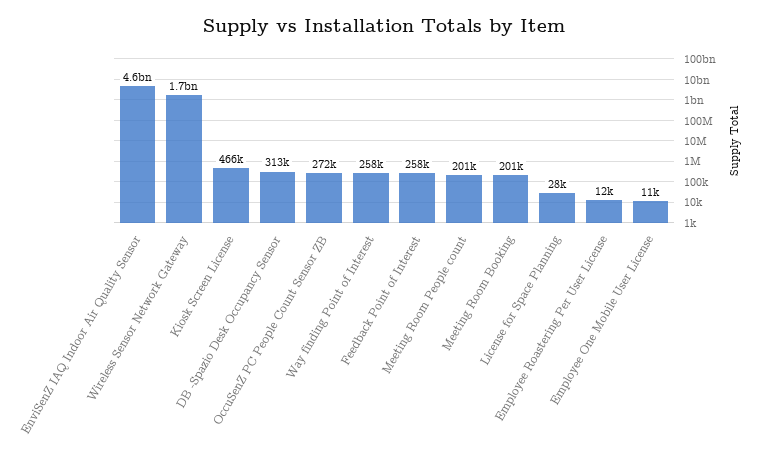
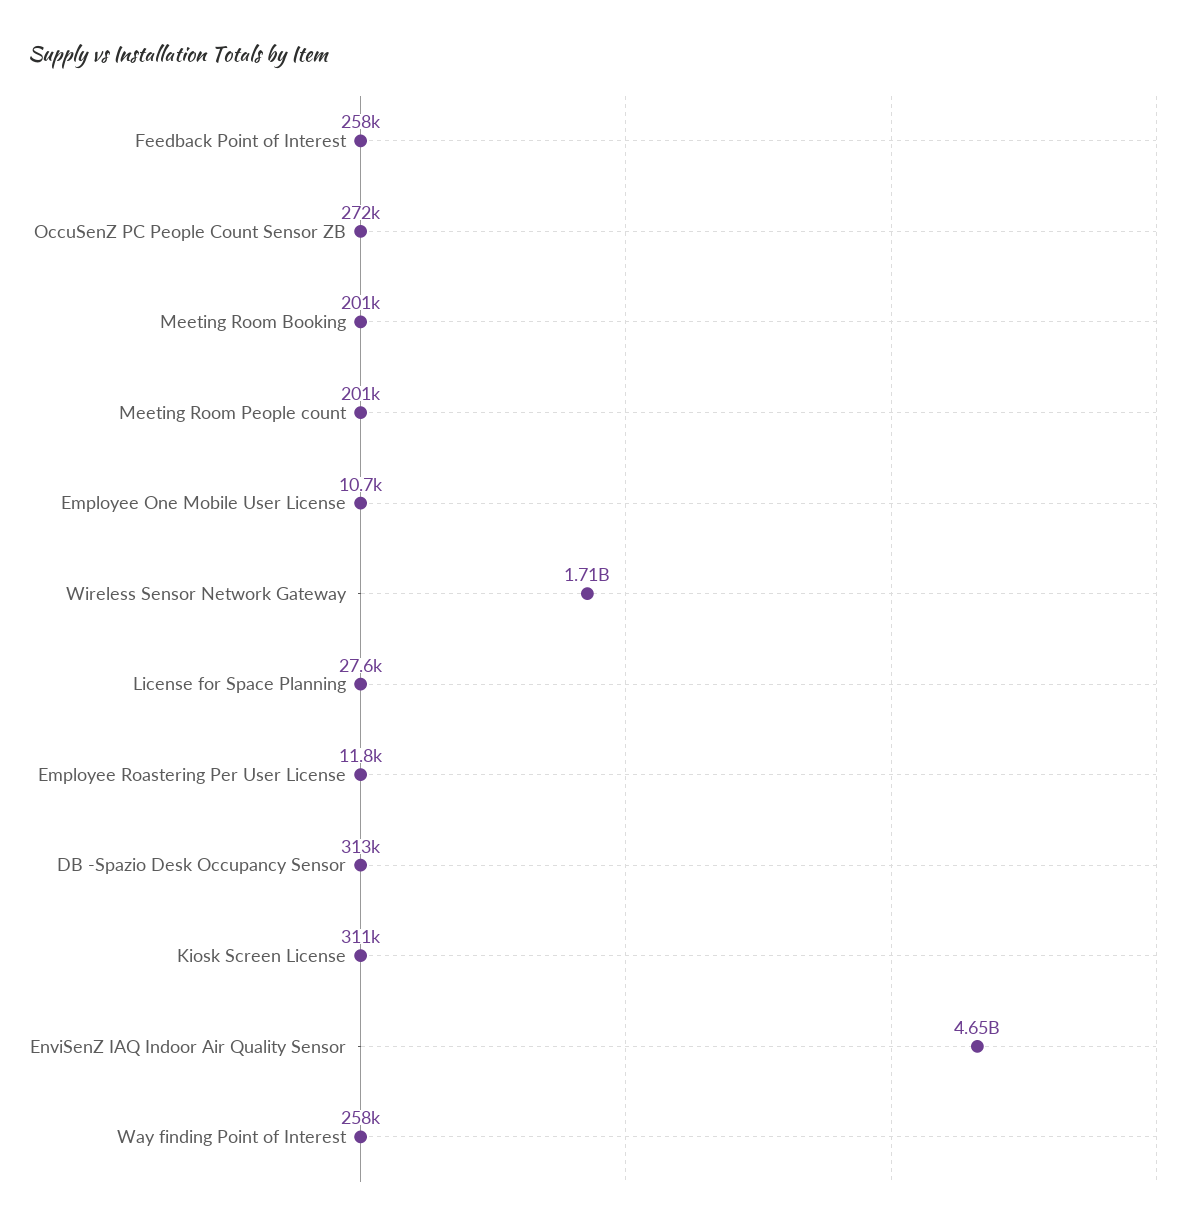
  {
    "EnviSenZ IAQ Indoor Air Quality Sensor": 4650000000,
    "Wireless Sensor Network Gateway": 1710000000,
-   "Kiosk Screen License": 466000,
+   "Kiosk Screen License": 311000,
    "DB -Spazio Desk Occupancy Sensor": 313000,
    "OccuSenZ PC People Count Sensor ZB": 272000,
    "Way finding Point of Interest": 258000,
    "Feedback Point of Interest": 258000,
    "Meeting Room People count": 201000,
    "Meeting Room Booking": 201000,
    "License for Space Planning": 27600,
    "Employee Roastering Per User License": 11800,
    "Employee One Mobile User License": 10700
  }

